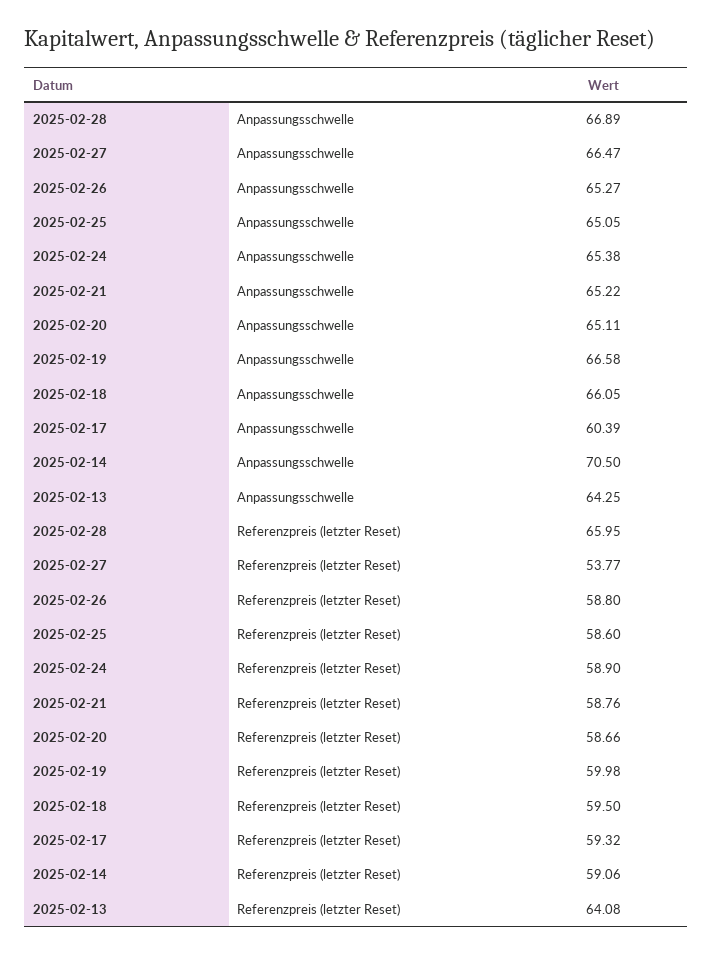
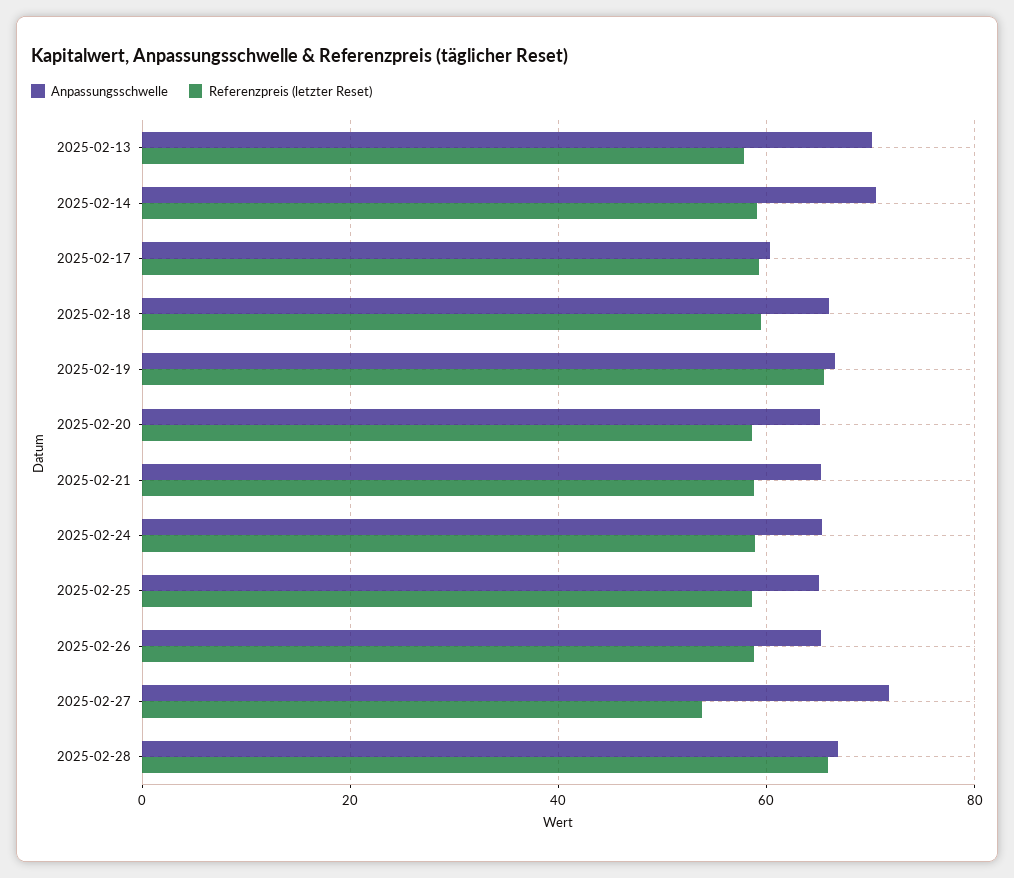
  {
    "Anpassungsschwelle": {
      "2025-02-28": 66.89,
-     "2025-02-27": 66.47,
+     "2025-02-27": 72,
      "2025-02-26": 65.27,
      "2025-02-25": 65.05,
      "2025-02-24": 65.38,
      "2025-02-21": 65.22,
      "2025-02-20": 65.11,
      "2025-02-19": 66.58,
      "2025-02-18": 66.05,
      "2025-02-17": 60.39,
      "2025-02-14": 70.5,
-     "2025-02-13": 64.25
+     "2025-02-13": 70
    },
    "Referenzpreis (letzter Reset)": {
      "2025-02-28": 65.95,
      "2025-02-27": 53.77,
      "2025-02-26": 58.8,
      "2025-02-25": 58.6,
      "2025-02-24": 58.9,
      "2025-02-21": 58.76,
      "2025-02-20": 58.66,
-     "2025-02-19": 59.98,
+     "2025-02-19": 66,
      "2025-02-18": 59.5,
      "2025-02-17": 59.32,
      "2025-02-14": 59.06,
-     "2025-02-13": 64.08
+     "2025-02-13": 58
    }
  }

